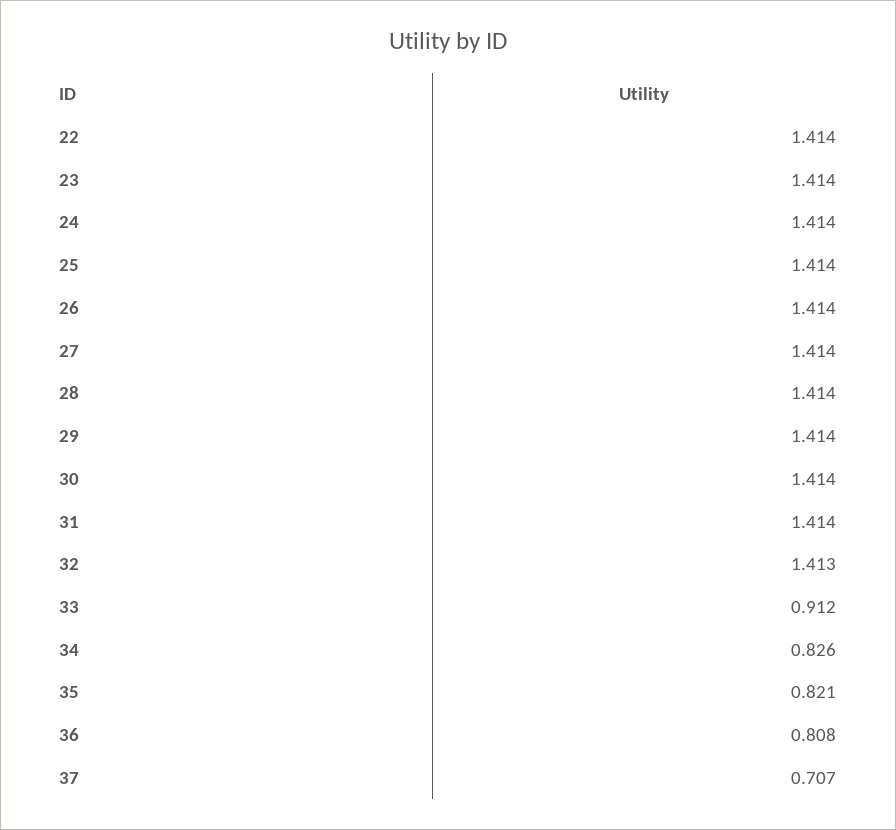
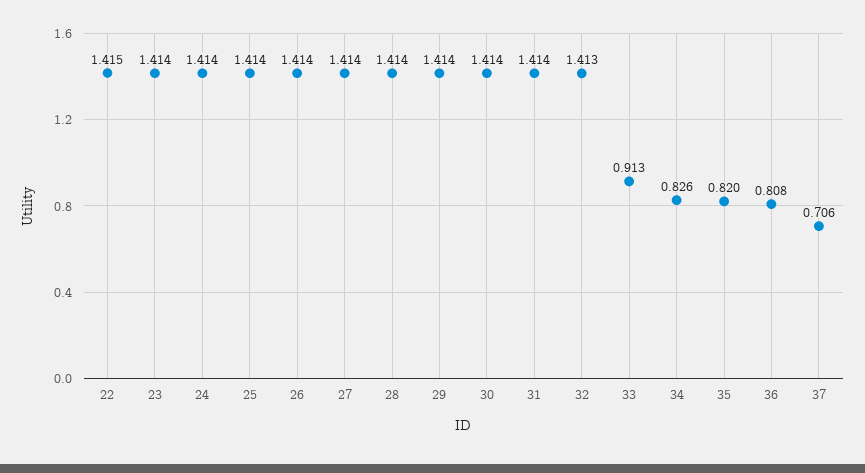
  {
-   "22": 1.414,
+   "22": 1.415,
    "23": 1.414,
    "24": 1.414,
    "25": 1.414,
    "26": 1.414,
    "27": 1.414,
    "28": 1.414,
    "29": 1.414,
    "30": 1.414,
    "31": 1.414,
    "32": 1.413,
-   "33": 0.912,
+   "33": 0.913,
    "34": 0.826,
-   "35": 0.821,
+   "35": 0.82,
    "36": 0.808,
-   "37": 0.707
+   "37": 0.706
  }

